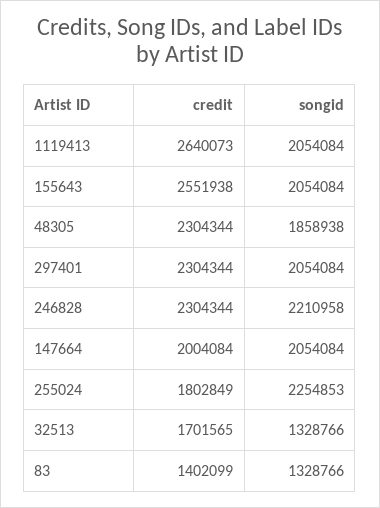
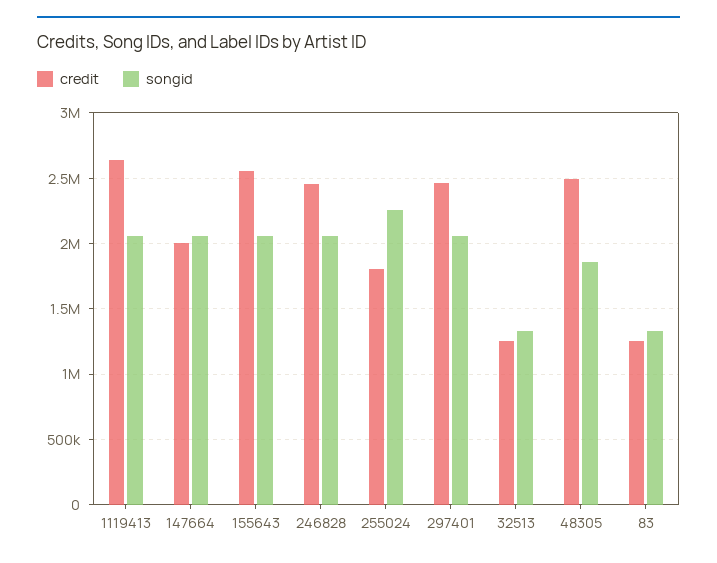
  {
    "credit": {
      "1119413": 2640073,
      "155643": 2551938,
-     "48305": 2304344,
+     "48305": 2500000,
-     "297401": 2304344,
+     "297401": 2450000,
-     "246828": 2304344,
+     "246828": 2450000,
      "147664": 2004084,
      "255024": 1802849,
-     "32513": 1701565,
+     "32513": 1250000,
-     "83": 1402099
+     "83": 1250000
    },
    "songid": {
      "1119413": 2054084,
      "155643": 2054084,
      "48305": 1858938,
      "297401": 2054084,
-     "246828": 2210958,
+     "246828": 2050000,
      "147664": 2054084,
      "255024": 2254853,
      "32513": 1328766,
      "83": 1328766
    }
  }

